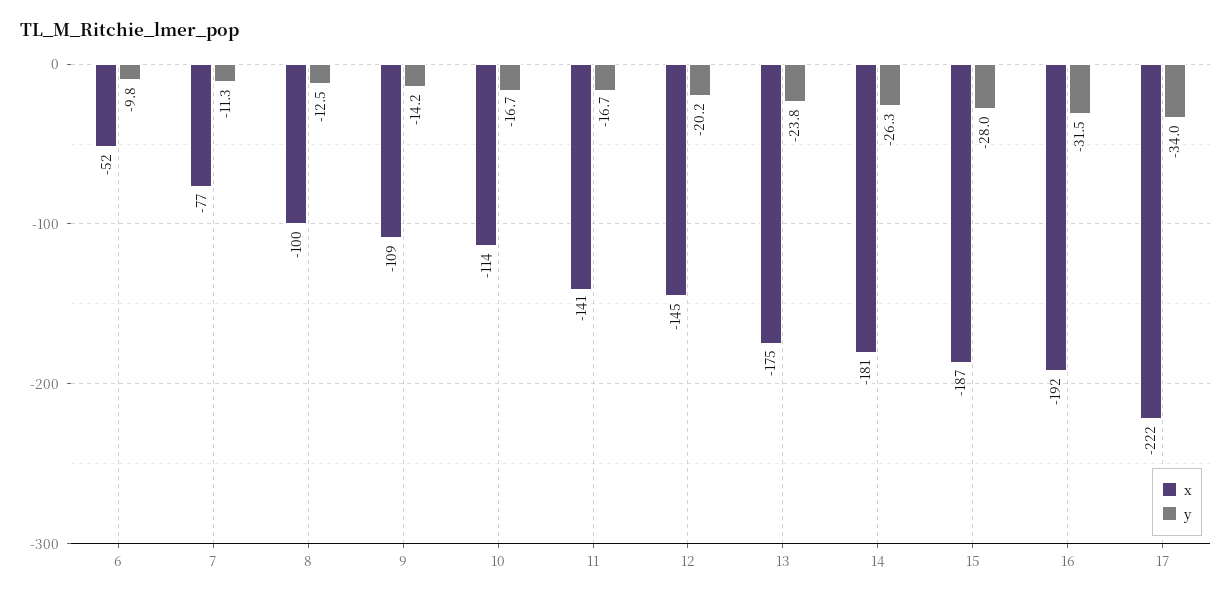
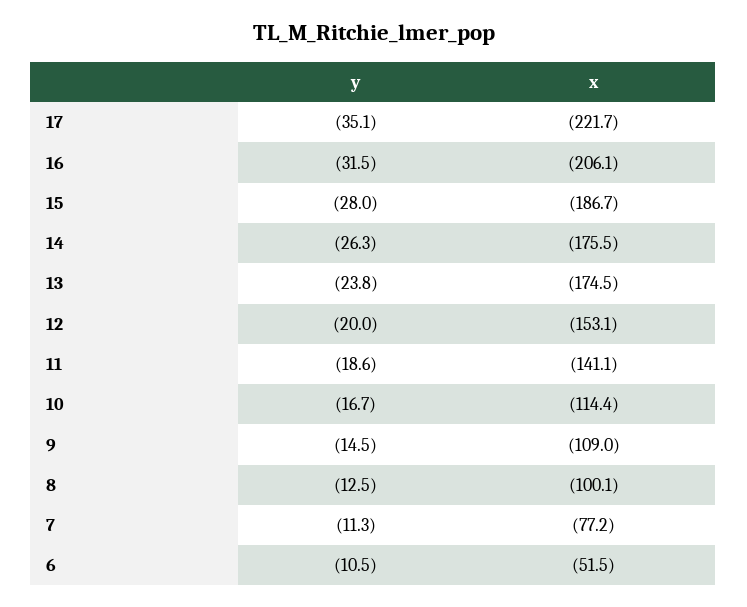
  {
    "x": {
      "6": -51.5,
      "7": -77.2,
      "8": -100.1,
      "9": -109,
      "10": -114.4,
      "11": -141.1,
-     "12": -145,
+     "12": -153.1,
      "13": -174.5,
-     "14": -181,
+     "14": -175.5,
      "15": -186.7,
-     "16": -192,
+     "16": -206.1,
      "17": -221.7
    },
    "y": {
-     "6": -9.8,
+     "6": -10.5,
      "7": -11.3,
      "8": -12.5,
-     "9": -14.2,
+     "9": -14.5,
      "10": -16.7,
-     "11": -16.7,
+     "11": -18.6,
-     "12": -20.2,
+     "12": -20,
      "13": -23.8,
      "14": -26.3,
      "15": -28,
      "16": -31.5,
-     "17": -34
+     "17": -35.1
    }
  }

